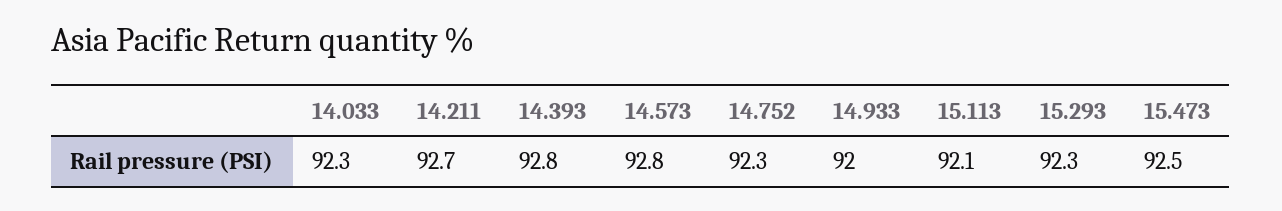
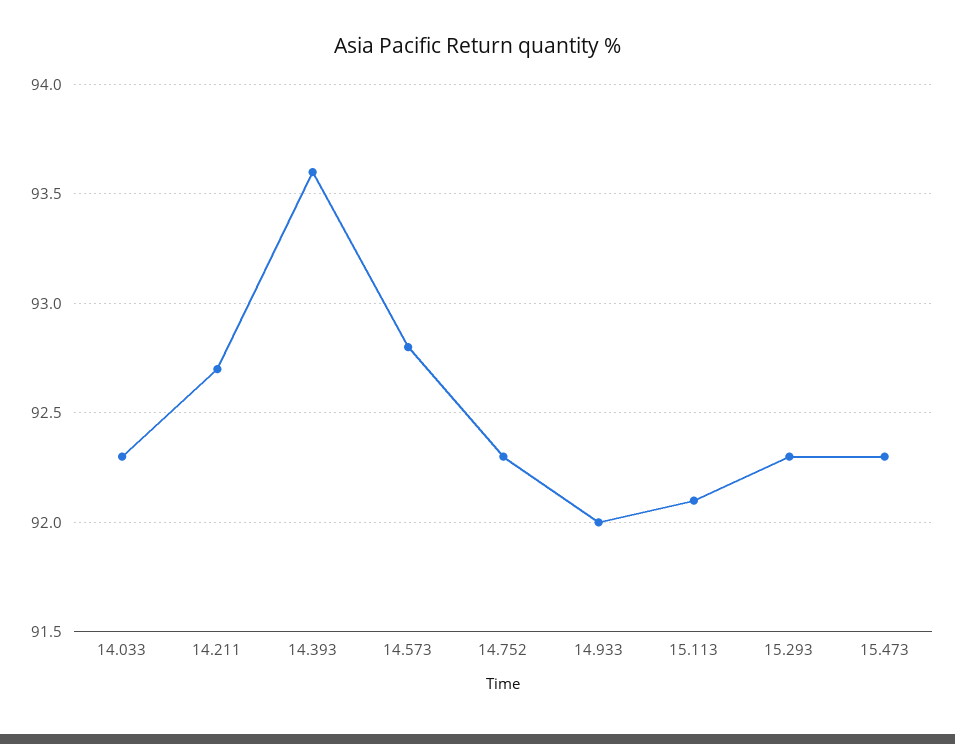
  {
    "14.033": 92.3,
    "14.211": 92.7,
-   "14.393": 92.8,
+   "14.393": 93.6,
    "14.573": 92.8,
    "14.752": 92.3,
    "14.933": 92,
    "15.113": 92.1,
    "15.293": 92.3,
-   "15.473": 92.5
+   "15.473": 92.3
  }

